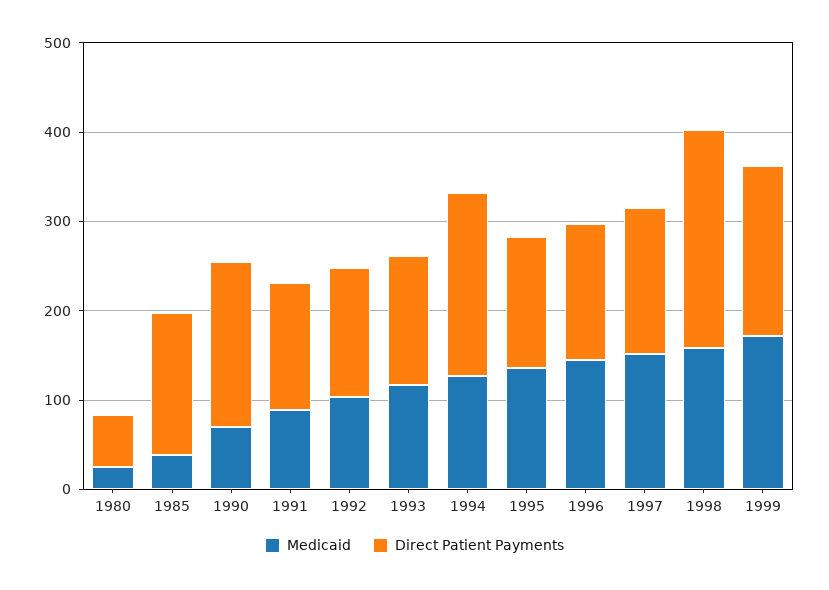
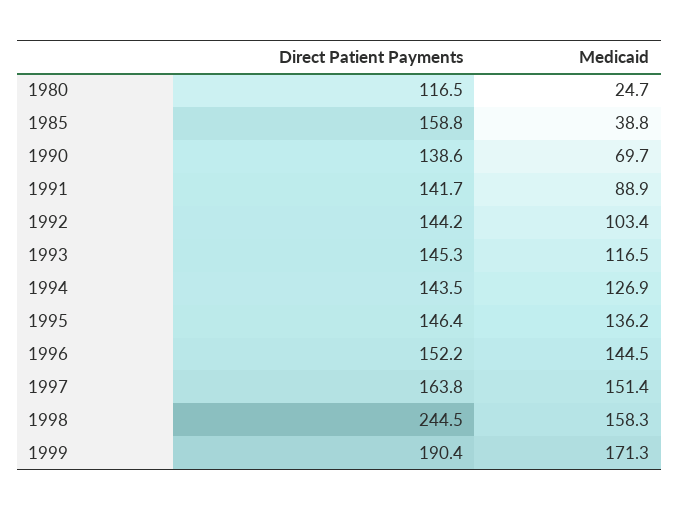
  {
    "Medicaid": {
      "1980": 24.7,
      "1985": 38.8,
      "1990": 69.7,
      "1991": 88.9,
      "1992": 103.4,
      "1993": 116.5,
      "1994": 126.9,
      "1995": 136.2,
      "1996": 144.5,
      "1997": 151.4,
      "1998": 158.3,
      "1999": 171.3
    },
    "Direct Patient Payments": {
-     "1980": 60,
+     "1980": 116.5,
      "1985": 158.8,
-     "1990": 180,
+     "1990": 138.6,
      "1991": 141.7,
      "1992": 144.2,
      "1993": 145.3,
-     "1994": 200,
+     "1994": 143.5,
      "1995": 146.4,
      "1996": 152.2,
      "1997": 163.8,
      "1998": 244.5,
      "1999": 190.4
    }
  }

